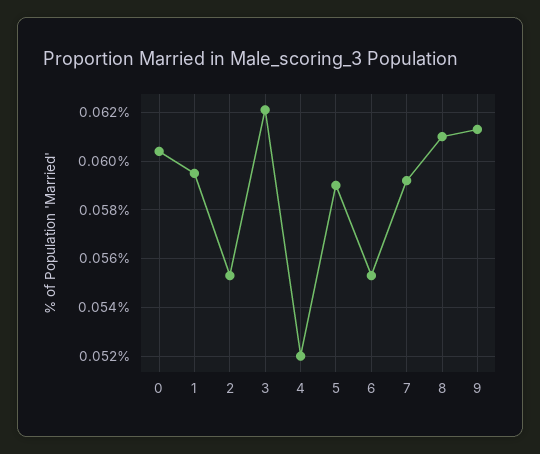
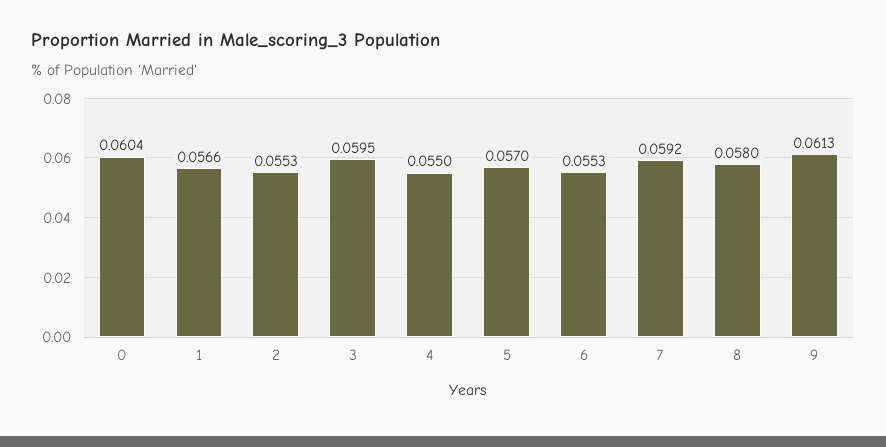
  {
    "0": 0.0604,
-   "1": 0.0595,
+   "1": 0.0566,
    "2": 0.0553,
-   "3": 0.062,
+   "3": 0.0595,
-   "4": 0.052,
+   "4": 0.055,
-   "5": 0.059,
+   "5": 0.057,
    "6": 0.0553,
    "7": 0.0592,
-   "8": 0.061,
+   "8": 0.058,
    "9": 0.0613
  }

